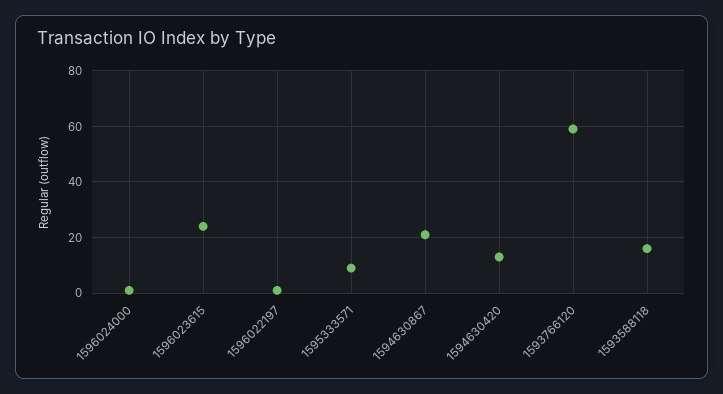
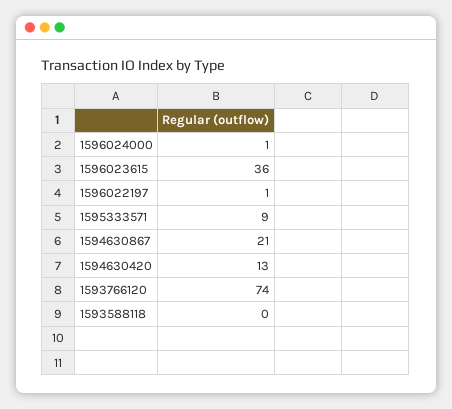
  {
    "1596024000": 1,
-   "1596023615": 25,
+   "1596023615": 36,
    "1596022197": 1,
    "1595333571": 9,
    "1594630867": 21,
    "1594630420": 13,
-   "1593766120": 60,
+   "1593766120": 74,
-   "1593588118": 15
+   "1593588118": 0
  }

